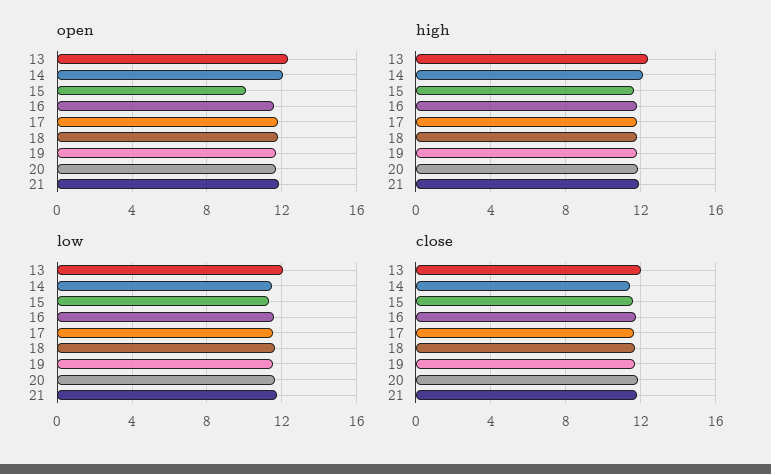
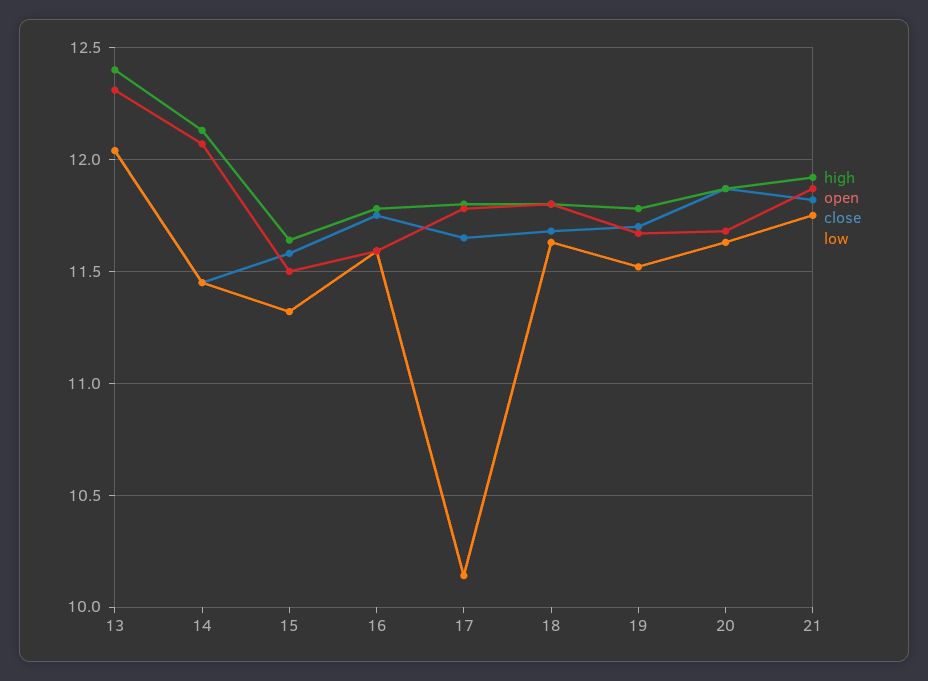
  {
    "open": {
      "13": 12.3,
      "14": 12.05,
-     "15": 10,
+     "15": 11.5,
      "16": 11.6,
      "17": 11.8,
      "18": 11.8,
      "19": 11.65,
      "20": 11.7,
      "21": 11.85
    },
    "high": {
      "13": 12.4,
      "14": 12.15,
      "15": 11.65,
      "16": 11.8,
      "17": 11.8,
      "18": 11.8,
      "19": 11.8,
      "20": 11.85,
      "21": 11.9
    },
    "low": {
      "13": 12.05,
      "14": 11.45,
      "15": 11.3,
      "16": 11.6,
-     "17": 11.5,
+     "17": 10.15,
      "18": 11.65,
      "19": 11.5,
      "20": 11.65,
      "21": 11.75
    },
    "close": {
      "13": 12.05,
      "14": 11.45,
      "15": 11.6,
      "16": 11.75,
      "17": 11.65,
      "18": 11.7,
      "19": 11.7,
      "20": 11.85,
      "21": 11.8
    }
  }

